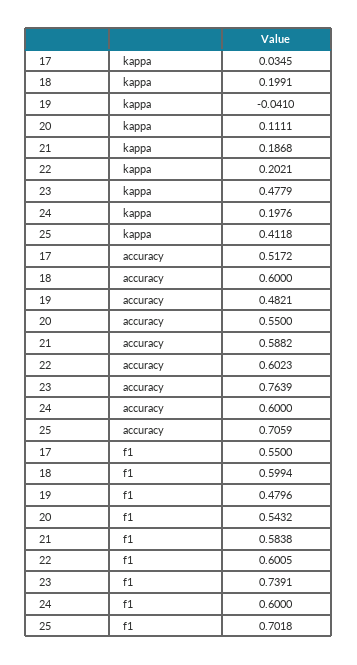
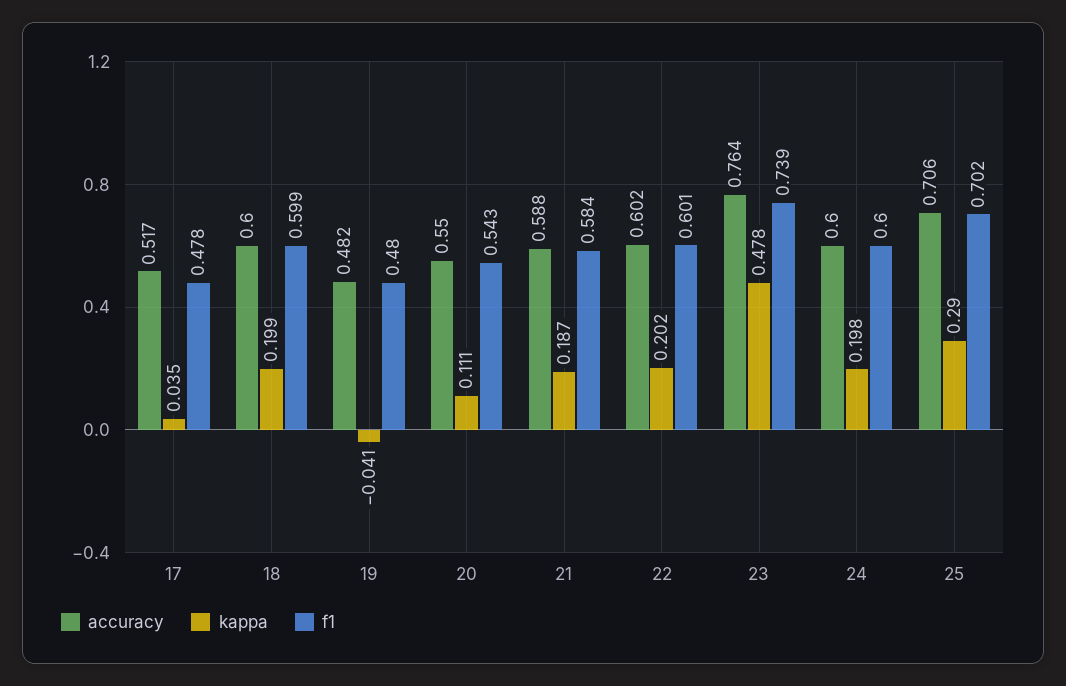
  {
    "kappa": {
      "17": 0.0345,
      "18": 0.1991,
      "19": -0.041,
      "20": 0.1111,
      "21": 0.1868,
      "22": 0.2021,
      "23": 0.4779,
      "24": 0.1976,
-     "25": 0.4118
+     "25": 0.29
    },
    "accuracy": {
      "17": 0.5172,
      "18": 0.6,
      "19": 0.4821,
      "20": 0.55,
      "21": 0.5882,
      "22": 0.6023,
      "23": 0.7639,
      "24": 0.6,
      "25": 0.7059
    },
    "f1": {
-     "17": 0.55,
+     "17": 0.478,
      "18": 0.5994,
      "19": 0.4796,
      "20": 0.5432,
      "21": 0.5838,
      "22": 0.6005,
      "23": 0.7391,
      "24": 0.6,
      "25": 0.7018
    }
  }

